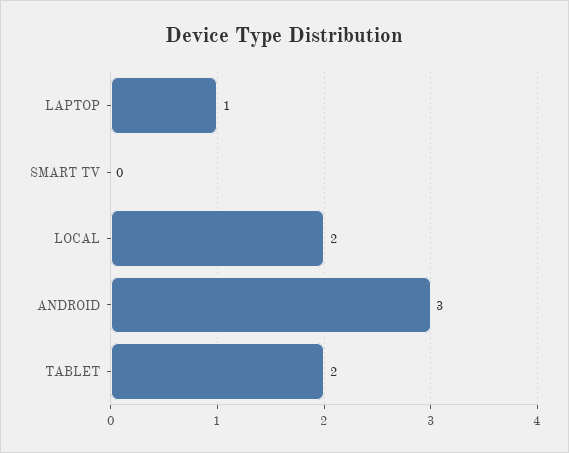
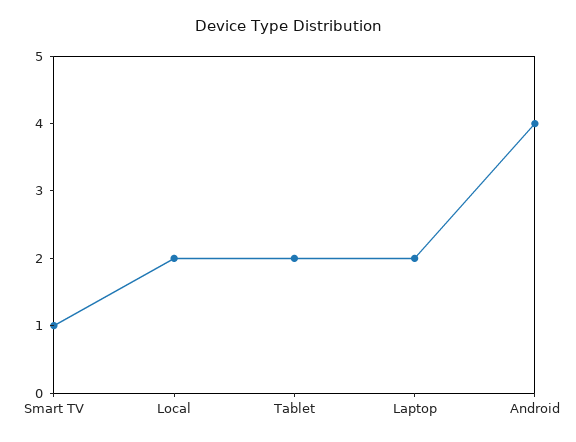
  {
-   "LAPTOP": 1,
+   "LAPTOP": 2,
-   "SMART TV": 0,
+   "SMART TV": 1,
    "LOCAL": 2,
-   "ANDROID": 3,
+   "ANDROID": 4,
    "TABLET": 2
  }

